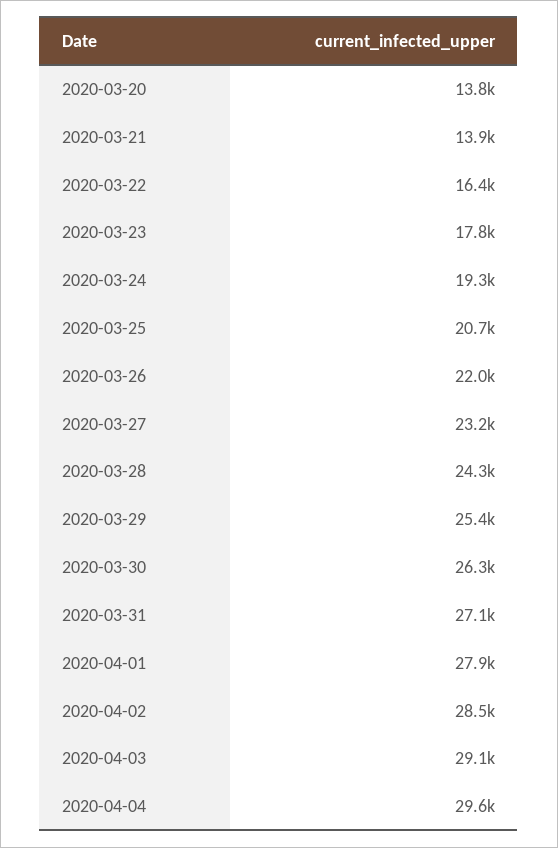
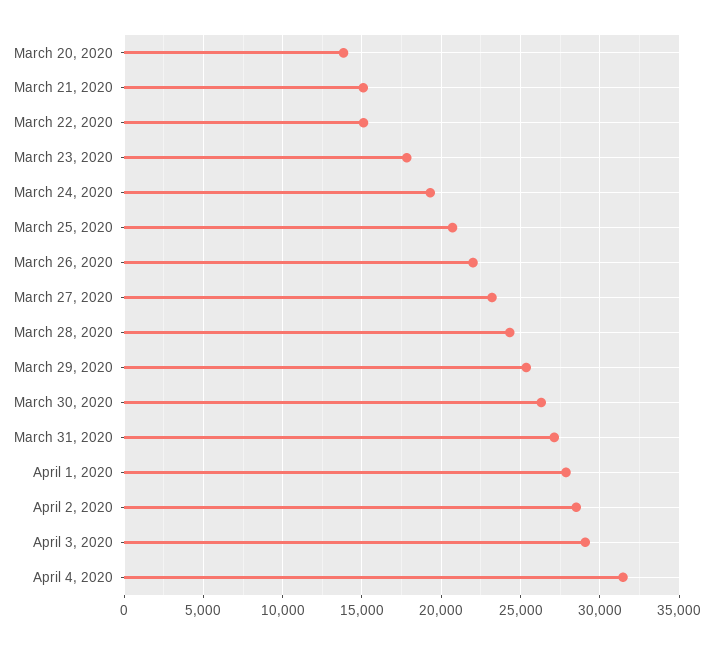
  {
    "2020-03-20": 13800,
-   "2020-03-21": 13900,
+   "2020-03-21": 15000,
-   "2020-03-22": 16400,
+   "2020-03-22": 15000,
    "2020-03-23": 17800,
    "2020-03-24": 19300,
    "2020-03-25": 20700,
    "2020-03-26": 22000,
    "2020-03-27": 23200,
    "2020-03-28": 24300,
    "2020-03-29": 25400,
    "2020-03-30": 26300,
    "2020-03-31": 27100,
    "2020-04-01": 27900,
    "2020-04-02": 28500,
    "2020-04-03": 29100,
-   "2020-04-04": 29600
+   "2020-04-04": 31500
  }

